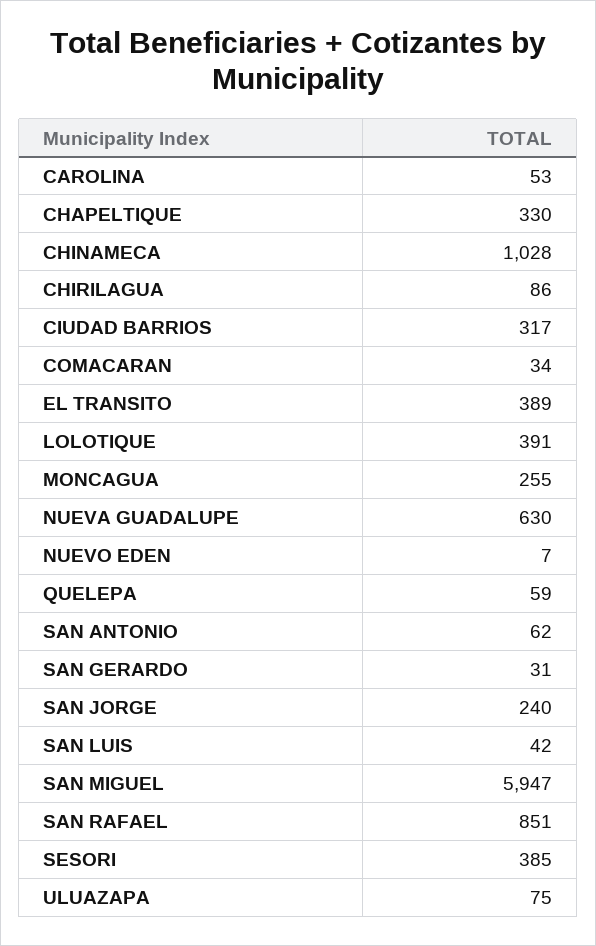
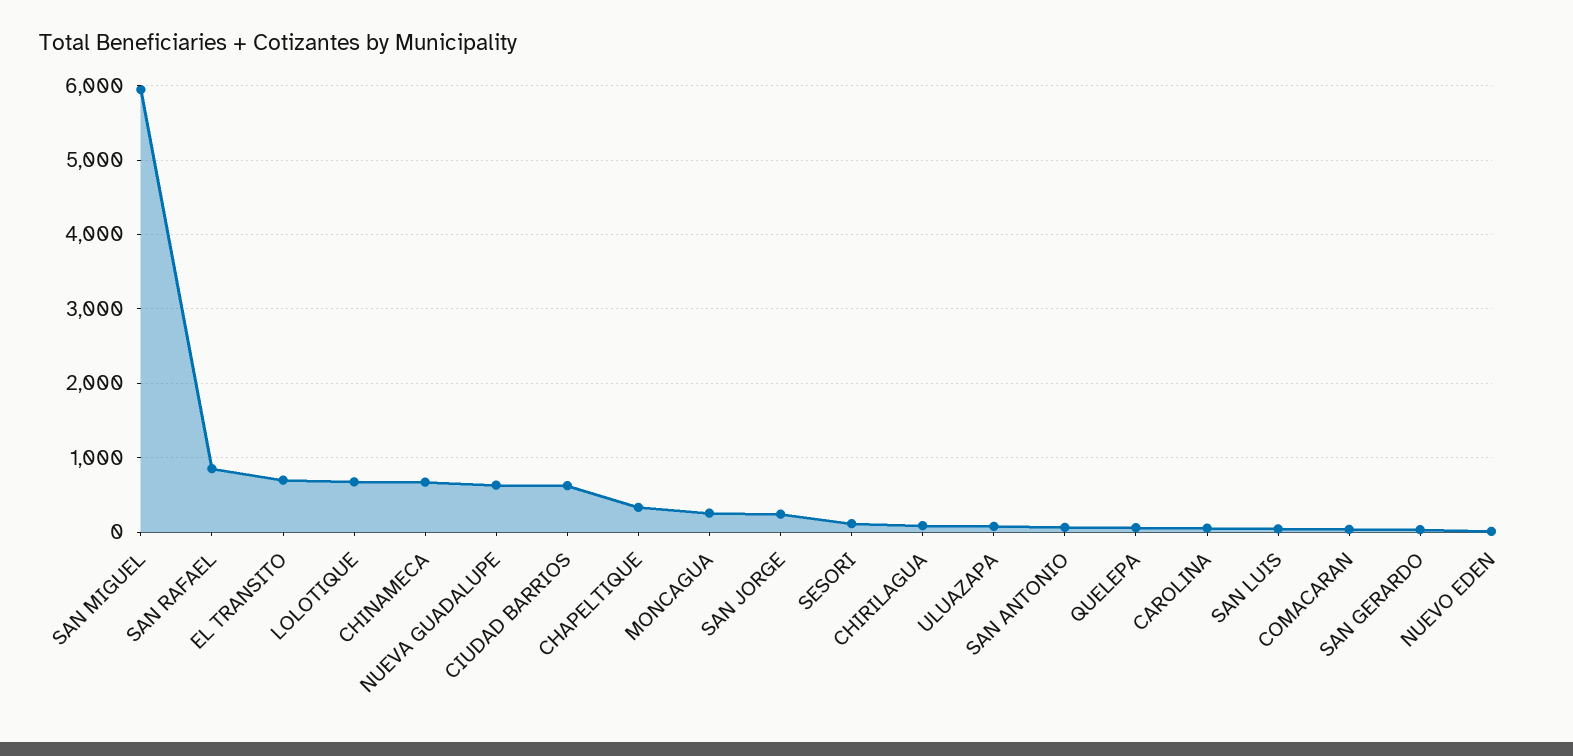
  {
    "CAROLINA": 53,
    "CHAPELTIQUE": 330,
-   "CHINAMECA": 1028,
+   "CHINAMECA": 700,
    "CHIRILAGUA": 86,
-   "CIUDAD BARRIOS": 317,
+   "CIUDAD BARRIOS": 600,
    "COMACARAN": 34,
-   "EL TRANSITO": 389,
+   "EL TRANSITO": 700,
-   "LOLOTIQUE": 391,
+   "LOLOTIQUE": 700,
    "MONCAGUA": 255,
    "NUEVA GUADALUPE": 630,
    "NUEVO EDEN": 7,
    "QUELEPA": 59,
    "SAN ANTONIO": 62,
    "SAN GERARDO": 31,
    "SAN JORGE": 240,
    "SAN LUIS": 42,
    "SAN MIGUEL": 5947,
    "SAN RAFAEL": 851,
-   "SESORI": 385,
+   "SESORI": 100,
    "ULUAZAPA": 75
  }

